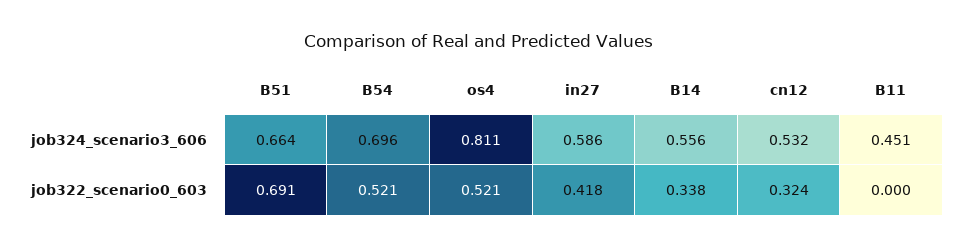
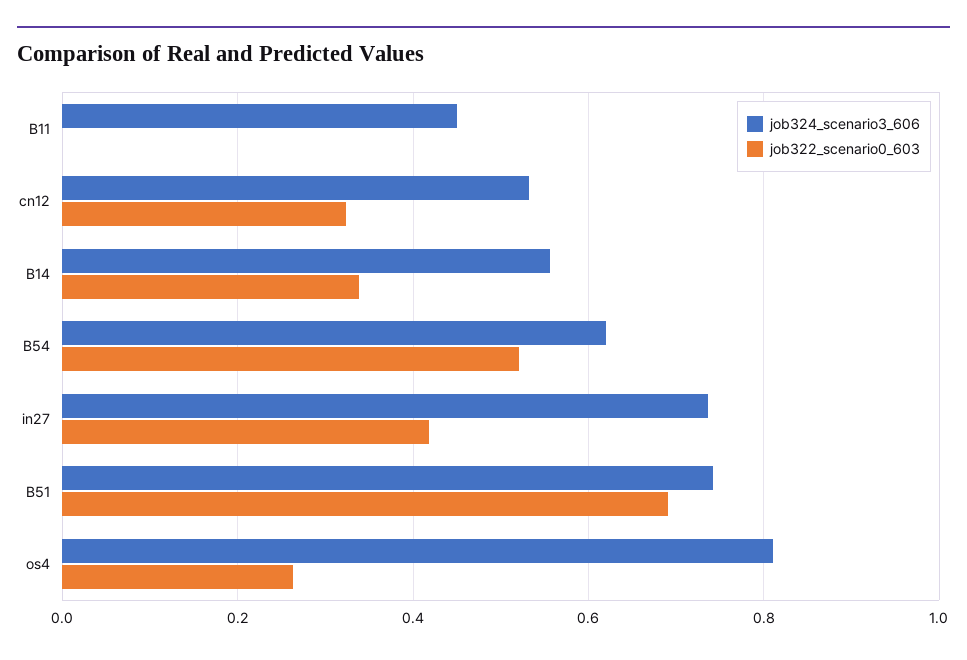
  {
    "job324_scenario3_606": {
-     "B51": 0.664,
+     "B51": 0.74,
-     "B54": 0.696,
+     "B54": 0.62,
      "os4": 0.811,
-     "in27": 0.586,
+     "in27": 0.74,
      "B14": 0.556,
      "cn12": 0.532,
      "B11": 0.451
    },
    "job322_scenario0_603": {
      "B51": 0.691,
      "B54": 0.521,
-     "os4": 0.521,
+     "os4": 0.26,
      "in27": 0.418,
      "B14": 0.338,
      "cn12": 0.324,
      "B11": 0
    }
  }

